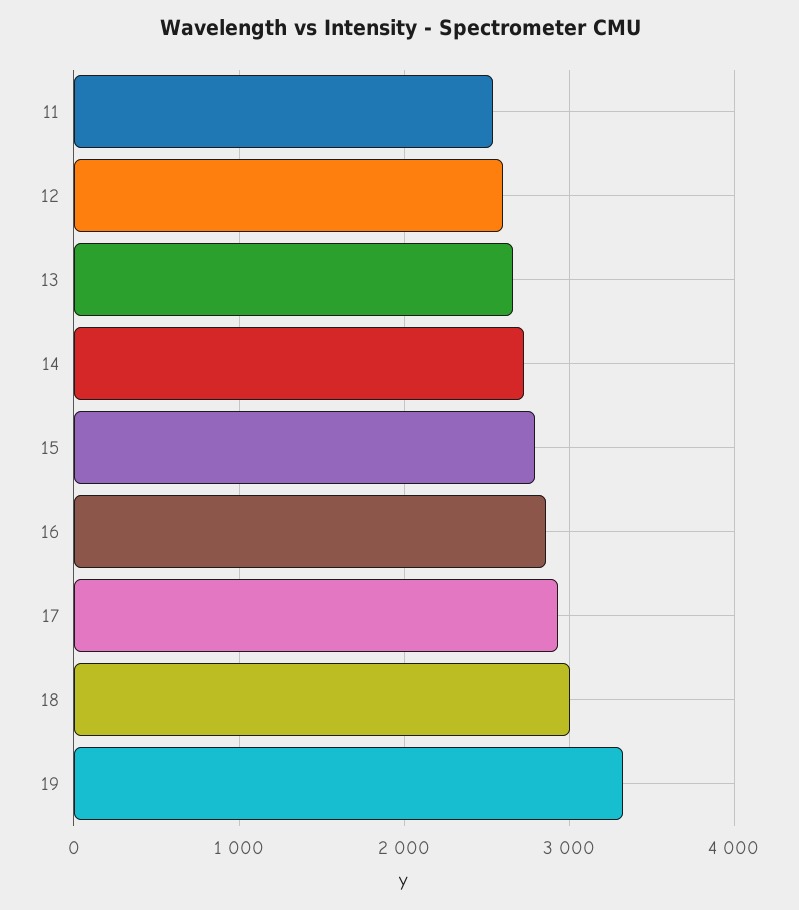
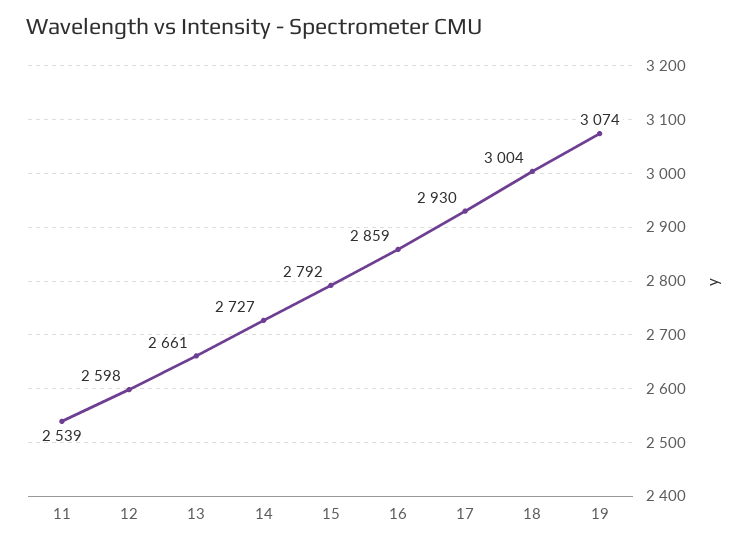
  {
    "11": 2539,
    "12": 2598,
    "13": 2661,
    "14": 2727,
    "15": 2792,
    "16": 2859,
    "17": 2930,
    "18": 3004,
-   "19": 3300
+   "19": 3074
  }

